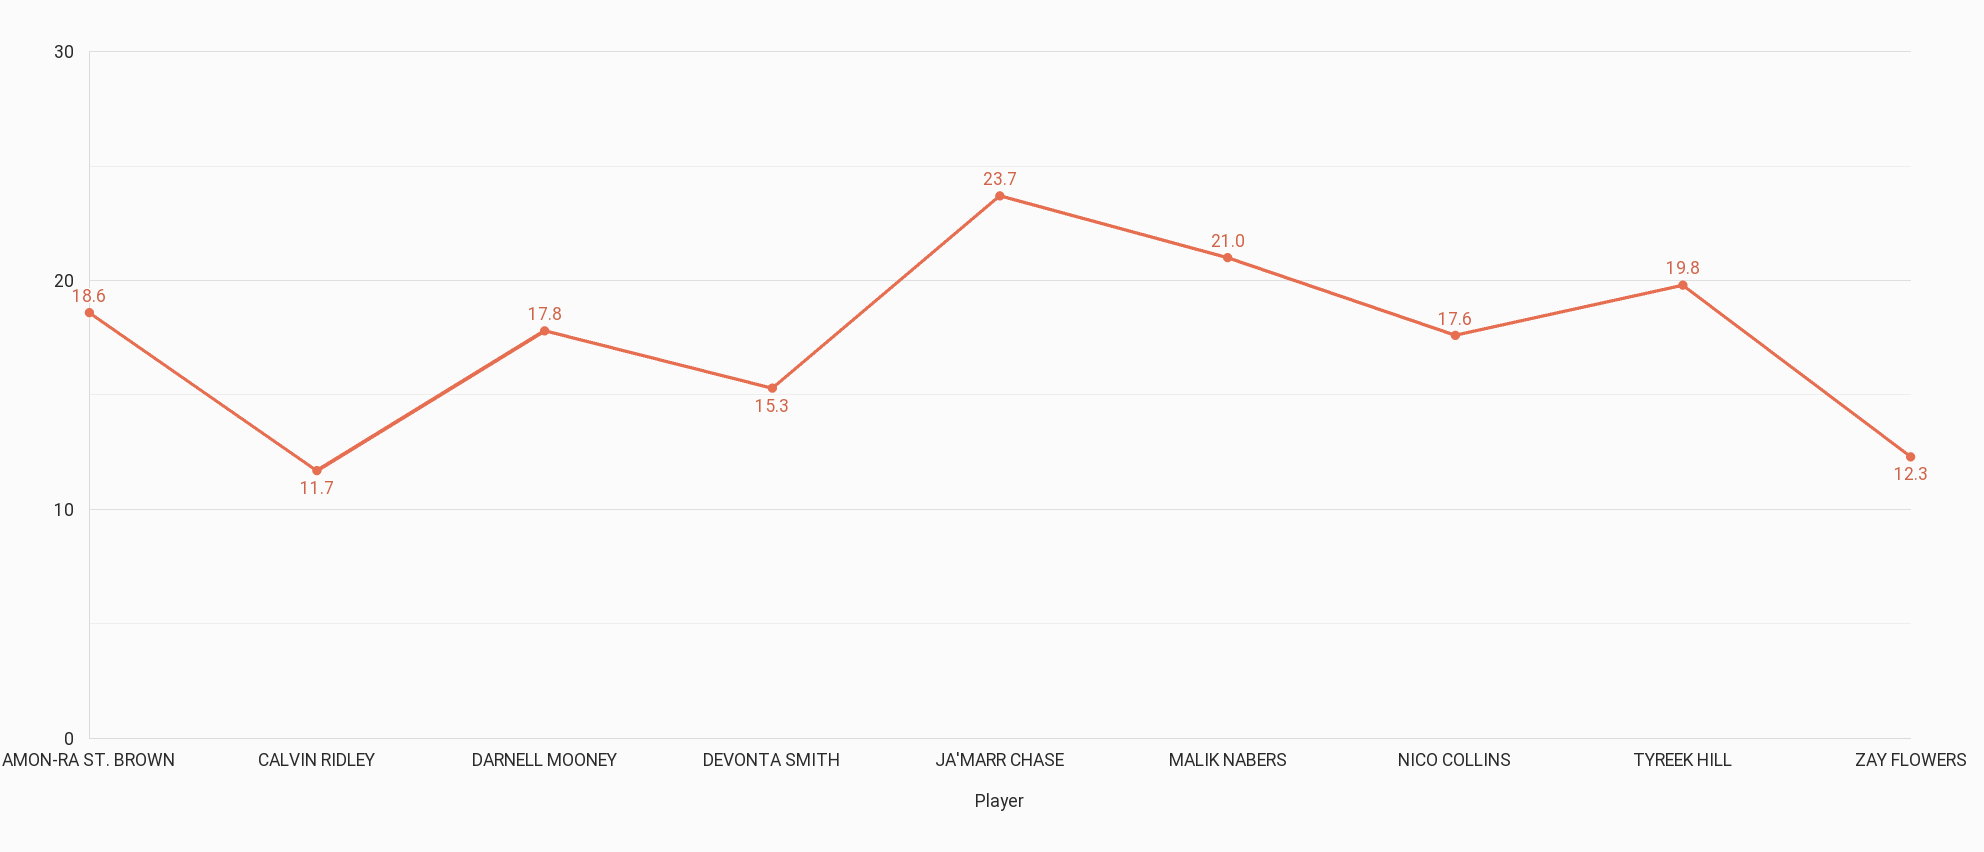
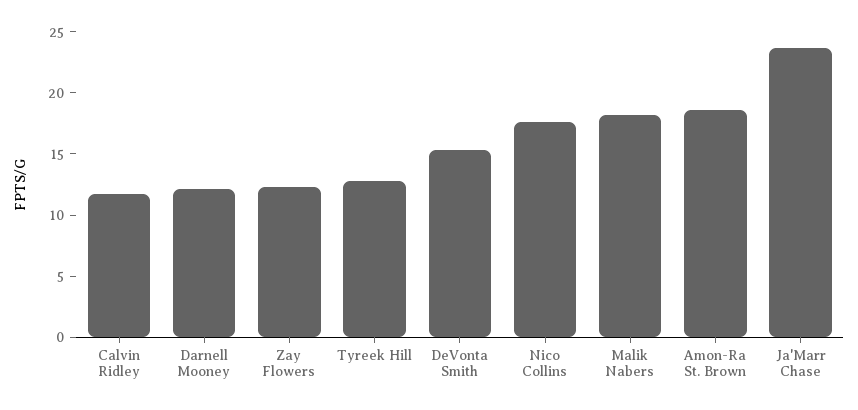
  {
    "AMON-RA ST. BROWN": 18.6,
    "CALVIN RIDLEY": 11.7,
-   "DARNELL MOONEY": 17.8,
+   "DARNELL MOONEY": 12,
    "DEVONTA SMITH": 15.3,
    "JA'MARR CHASE": 23.7,
-   "MALIK NABERS": 21,
+   "MALIK NABERS": 18,
    "NICO COLLINS": 17.6,
-   "TYREEK HILL": 19.8,
+   "TYREEK HILL": 13,
    "ZAY FLOWERS": 12.3
  }

